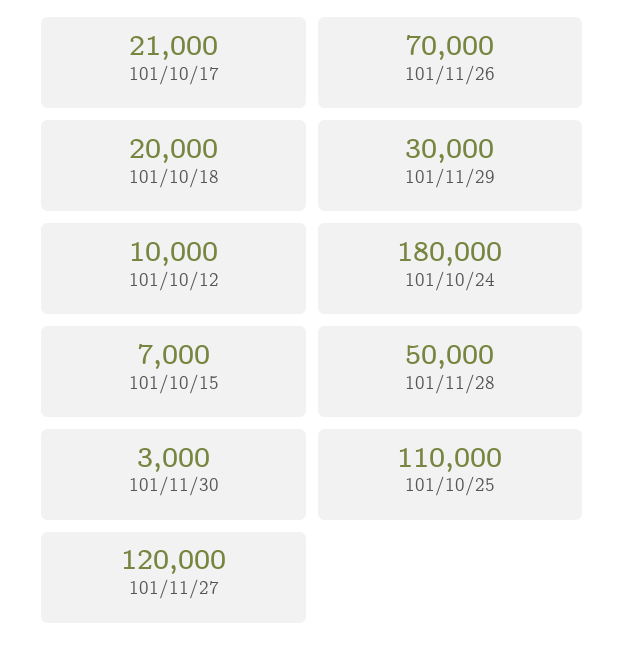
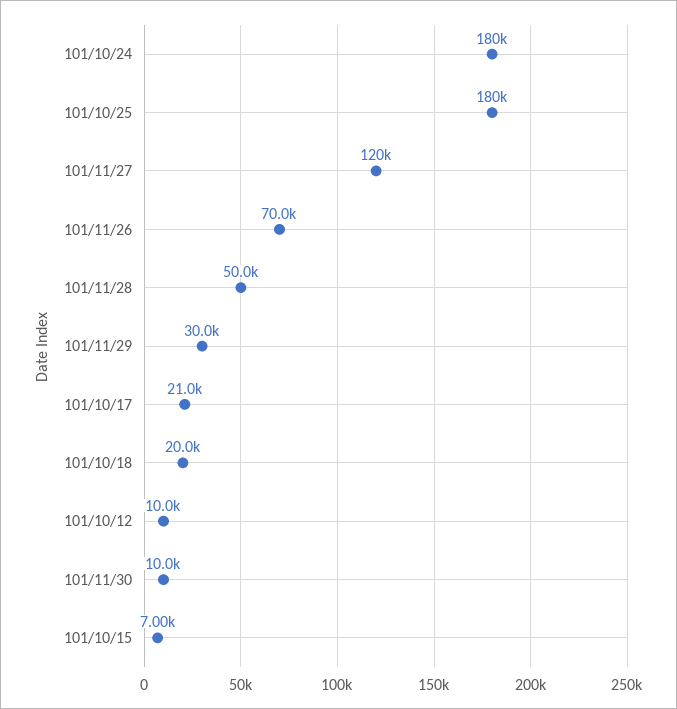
  {
    "101/10/17": 21000,
    "101/11/26": 70000,
    "101/10/18": 20000,
    "101/11/29": 30000,
    "101/10/12": 10000,
    "101/10/24": 180000,
    "101/10/15": 7000,
    "101/11/28": 50000,
-   "101/11/30": 3000,
+   "101/11/30": 10000,
-   "101/10/25": 110000,
+   "101/10/25": 180000,
    "101/11/27": 120000
  }

